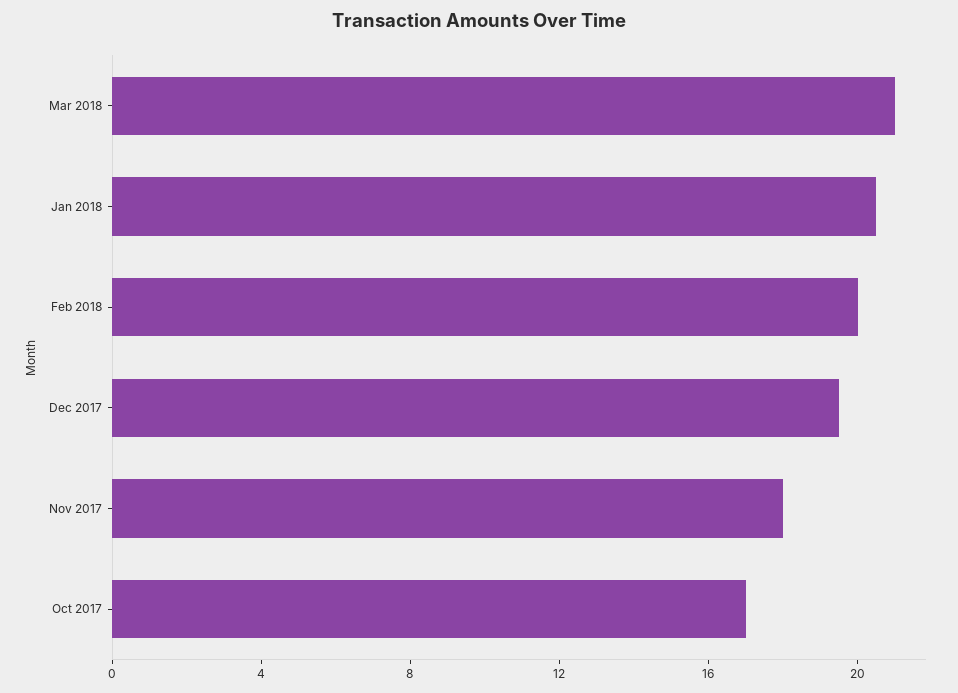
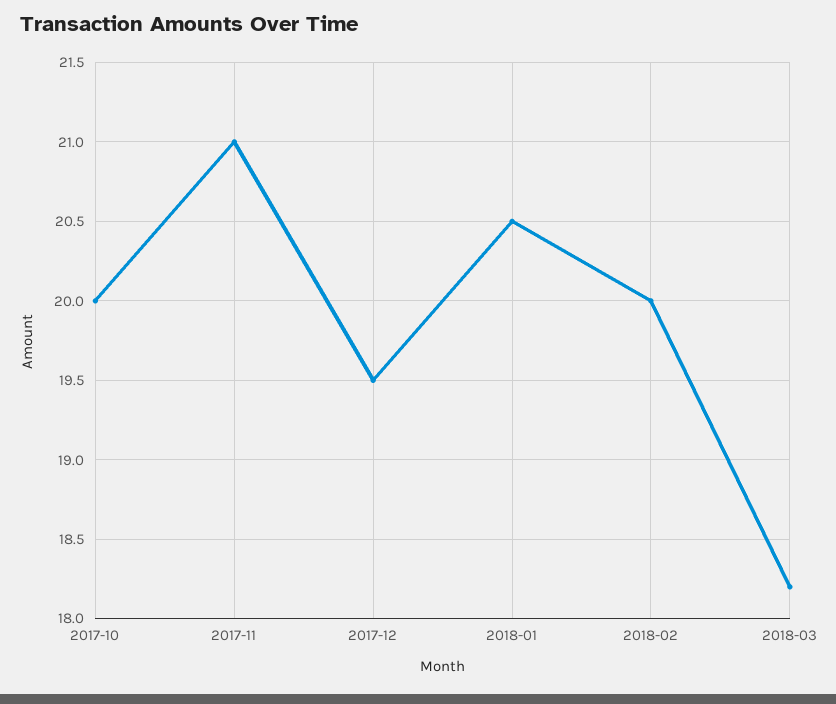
  {
-   "Mar 2018": 21,
+   "Mar 2018": 18.2,
    "Jan 2018": 20.5,
    "Feb 2018": 20,
    "Dec 2017": 19.5,
-   "Nov 2017": 18,
+   "Nov 2017": 21,
-   "Oct 2017": 17
+   "Oct 2017": 20
  }

